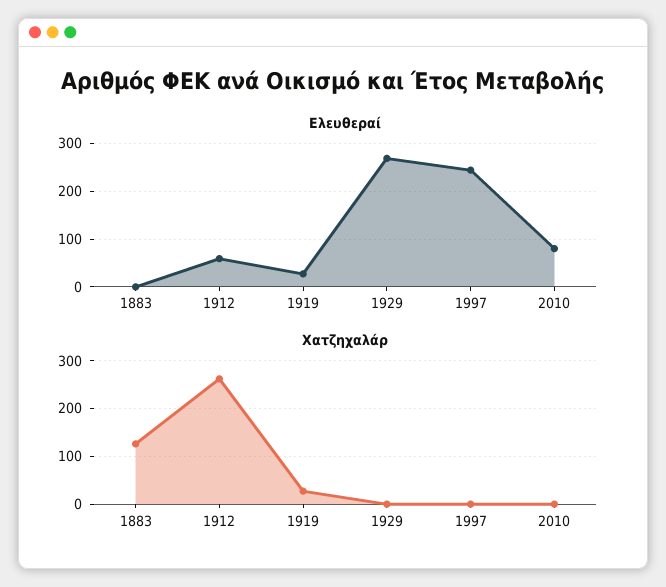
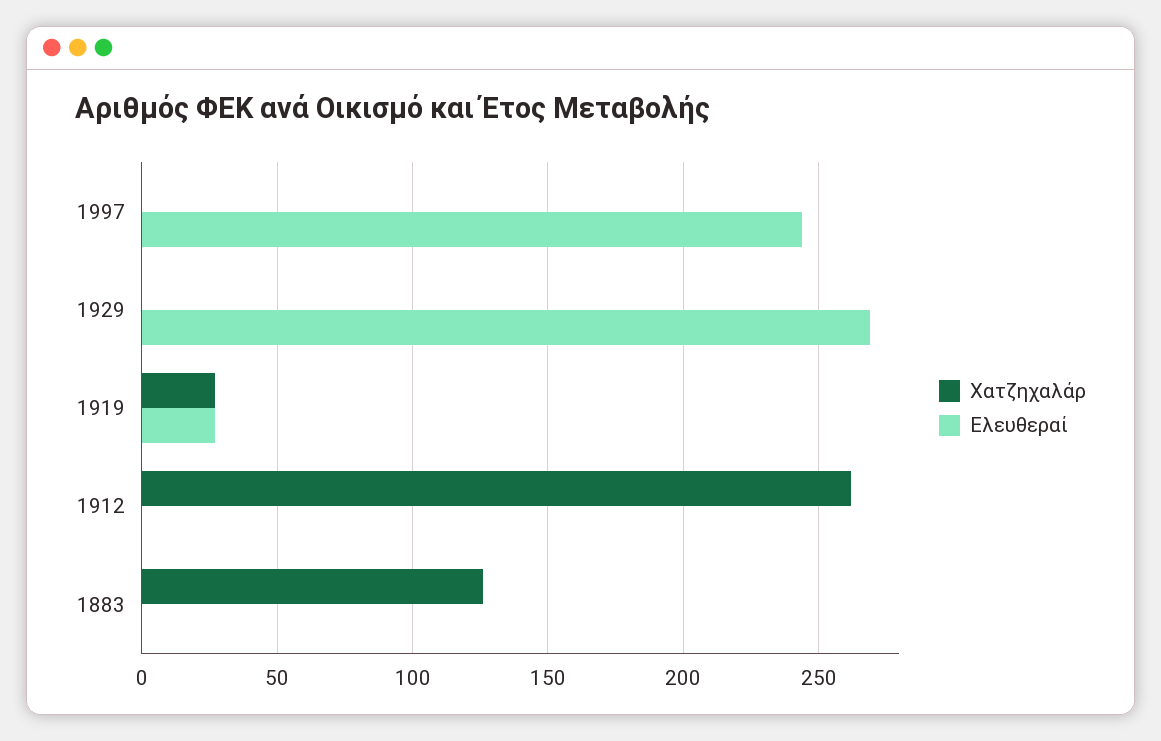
  {
    "Ελευθεραί": {
      "1883": 0,
-     "1912": 60,
+     "1912": 0,
      "1919": 25,
      "1929": 270,
-     "1997": 245,
+     "1997": 245
-     "2010": 80
    },
    "Χατζηχαλάρ": {
      "1883": 125,
      "1912": 260,
      "1919": 25,
      "1929": 0,
-     "1997": 0,
+     "1997": 0
-     "2010": 0
    }
  }

